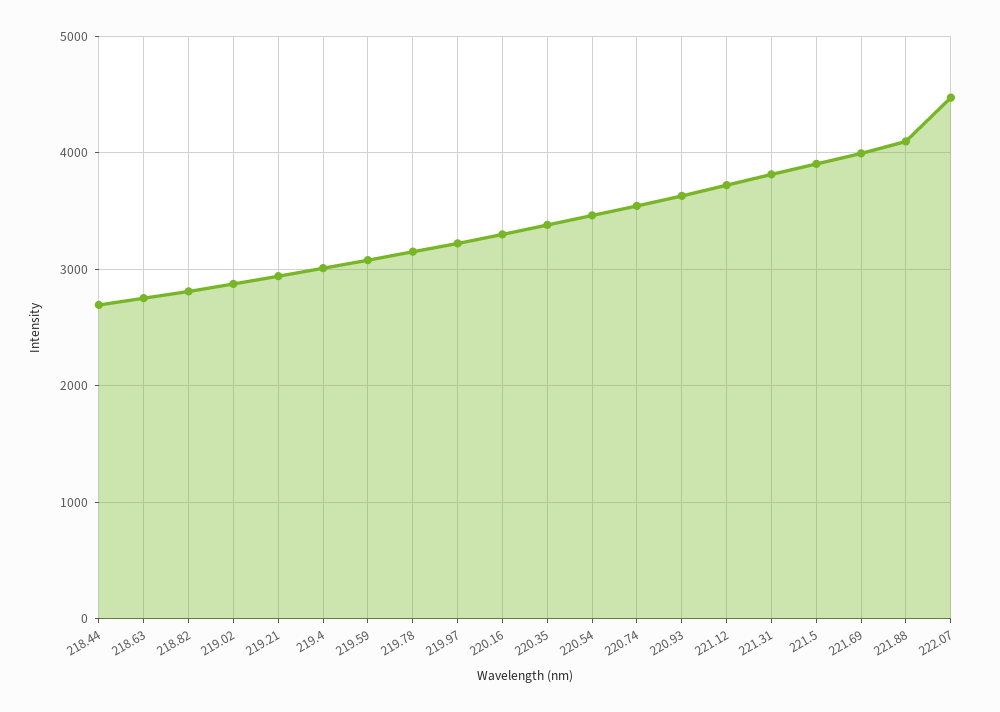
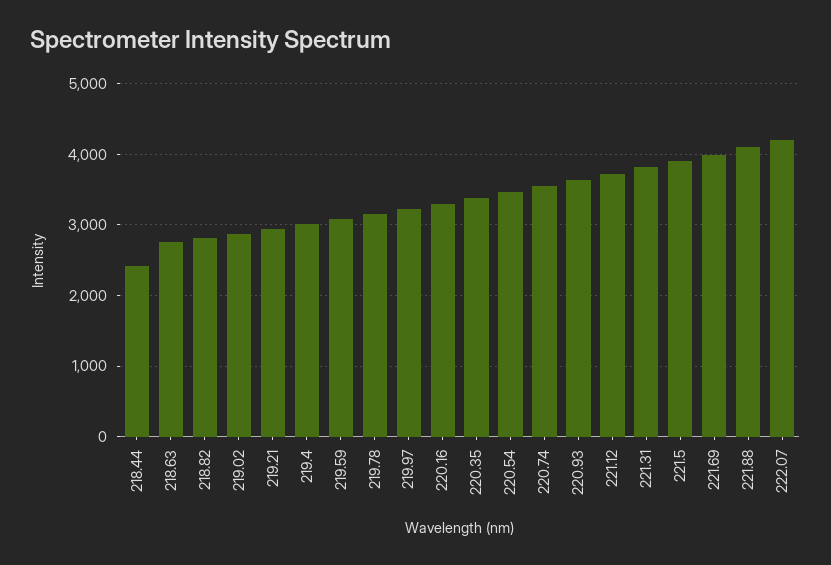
  {
-   "218.44": 2700,
+   "218.44": 2400,
    "218.63": 2800,
    "218.82": 2800,
    "219.02": 2900,
    "219.21": 2900,
    "219.4": 3000,
    "219.59": 3100,
    "219.78": 3200,
    "219.97": 3200,
    "220.16": 3300,
    "220.35": 3400,
    "220.54": 3500,
    "220.74": 3500,
    "220.93": 3600,
    "221.12": 3700,
    "221.31": 3800,
    "221.5": 3900,
    "221.69": 4000,
    "221.88": 4100,
-   "222.07": 4500
+   "222.07": 4200
  }

